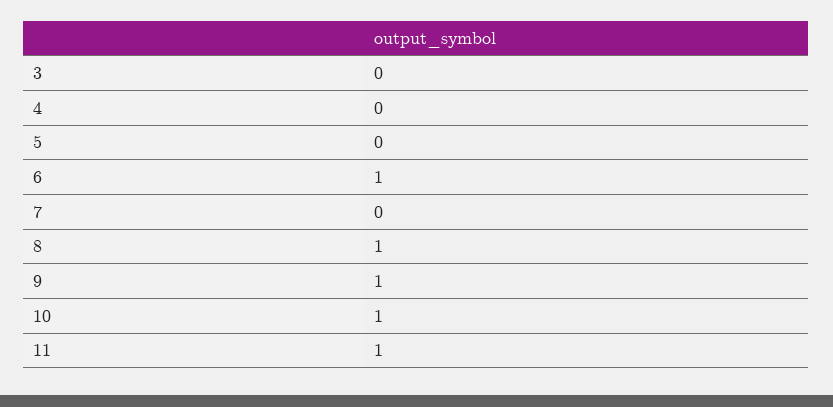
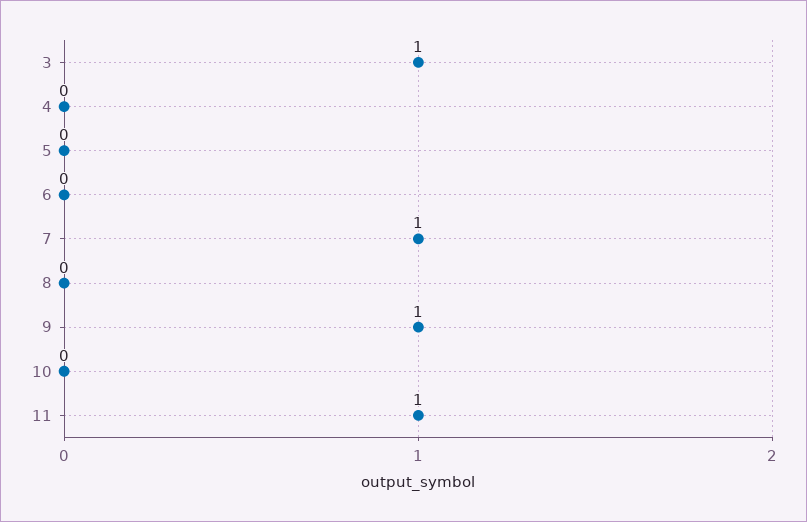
  {
-   "3": 0,
+   "3": 1,
    "4": 0,
    "5": 0,
-   "6": 1,
+   "6": 0,
-   "7": 0,
+   "7": 1,
-   "8": 1,
+   "8": 0,
    "9": 1,
-   "10": 1,
+   "10": 0,
    "11": 1
  }

